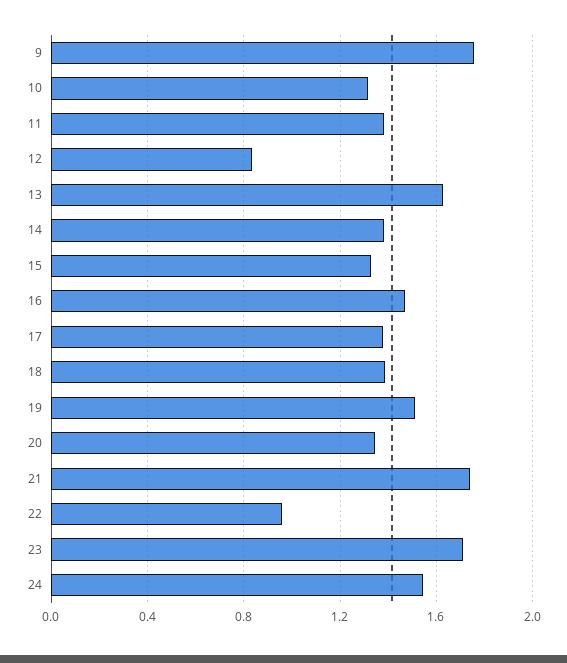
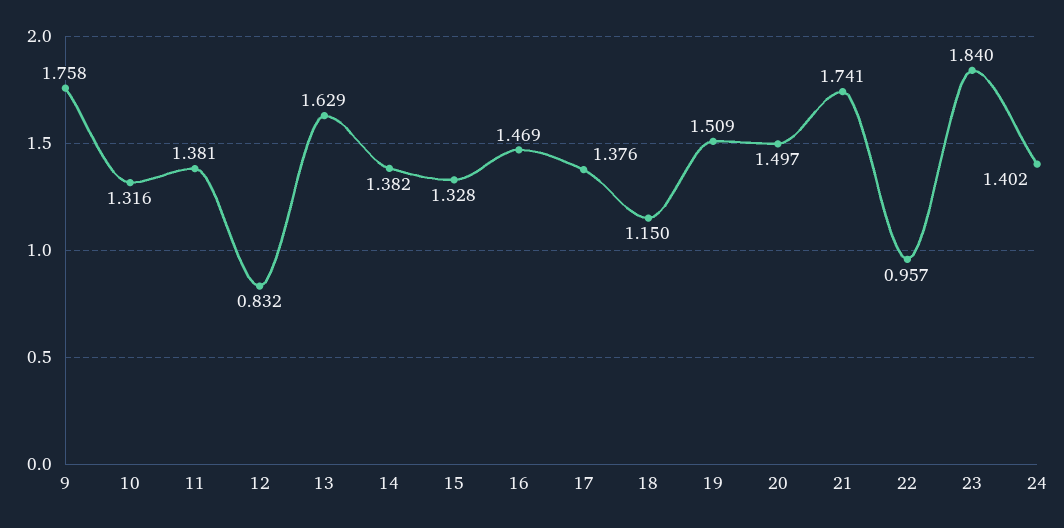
  {
    "9": 1.758,
    "10": 1.316,
    "11": 1.381,
    "12": 0.832,
    "13": 1.629,
    "14": 1.382,
    "15": 1.328,
    "16": 1.469,
    "17": 1.376,
-   "18": 1.4,
+   "18": 1.15,
    "19": 1.509,
-   "20": 1.35,
+   "20": 1.497,
    "21": 1.741,
    "22": 0.957,
-   "23": 1.7,
+   "23": 1.84,
-   "24": 1.55
+   "24": 1.402
  }

